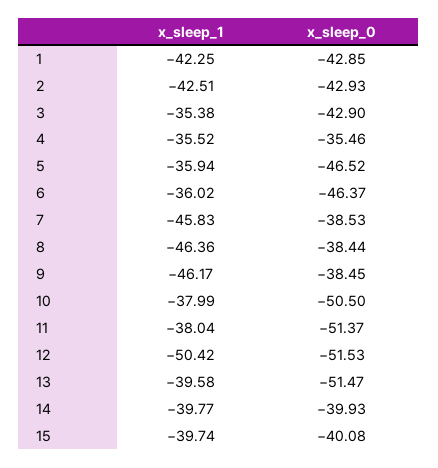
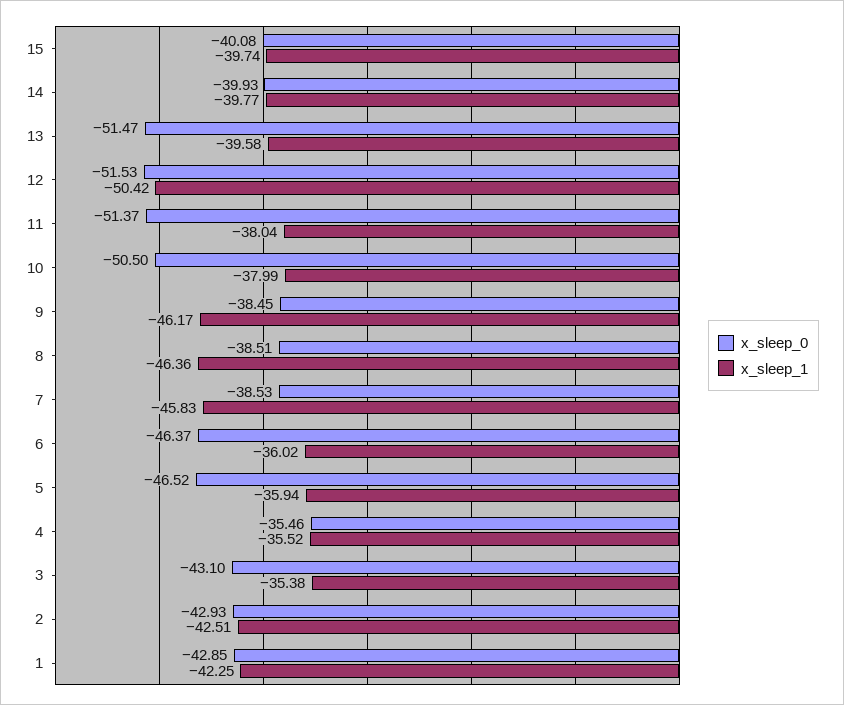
  {
    "x_sleep_1": {
      "1": -42.25,
      "2": -42.51,
      "3": -35.38,
      "4": -35.52,
      "5": -35.94,
      "6": -36.02,
      "7": -45.83,
      "8": -46.36,
      "9": -46.17,
      "10": -37.99,
      "11": -38.04,
      "12": -50.42,
      "13": -39.58,
      "14": -39.77,
      "15": -39.74
    },
    "x_sleep_0": {
      "1": -42.85,
      "2": -42.93,
-     "3": -42.9,
+     "3": -43.1,
      "4": -35.46,
      "5": -46.52,
      "6": -46.37,
      "7": -38.53,
-     "8": -38.44,
+     "8": -38.51,
      "9": -38.45,
      "10": -50.5,
      "11": -51.37,
      "12": -51.53,
      "13": -51.47,
      "14": -39.93,
      "15": -40.08
    }
  }

